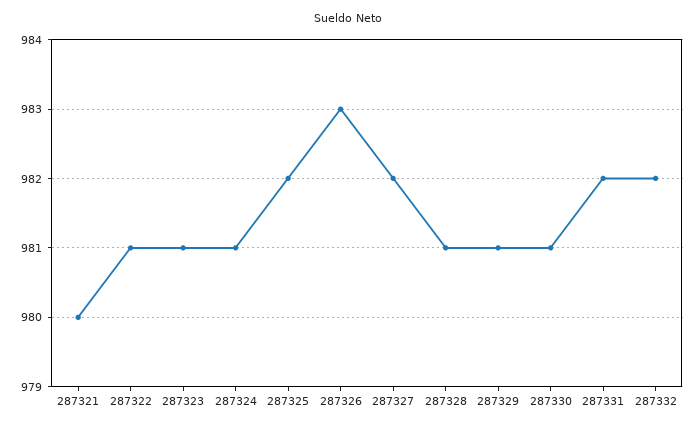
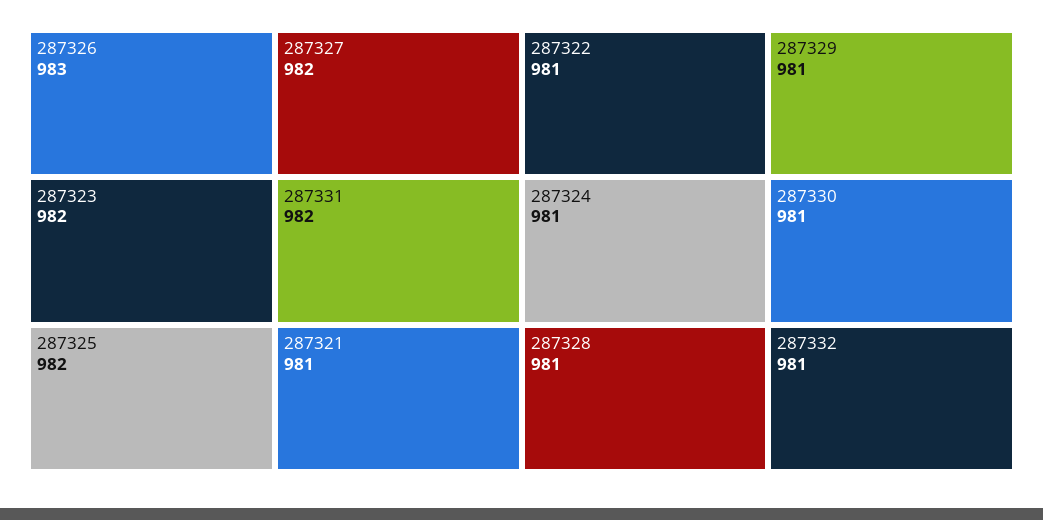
  {
-   "287321": 980,
+   "287321": 981,
    "287322": 981,
-   "287323": 981,
+   "287323": 982,
    "287324": 981,
    "287325": 982,
    "287326": 983,
    "287327": 982,
    "287328": 981,
    "287329": 981,
    "287330": 981,
    "287331": 982,
-   "287332": 982
+   "287332": 981
  }

